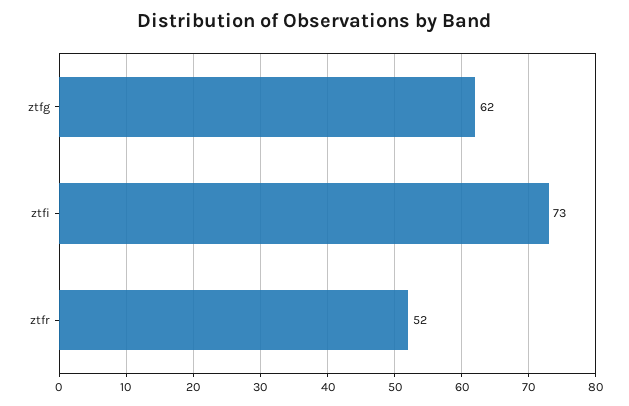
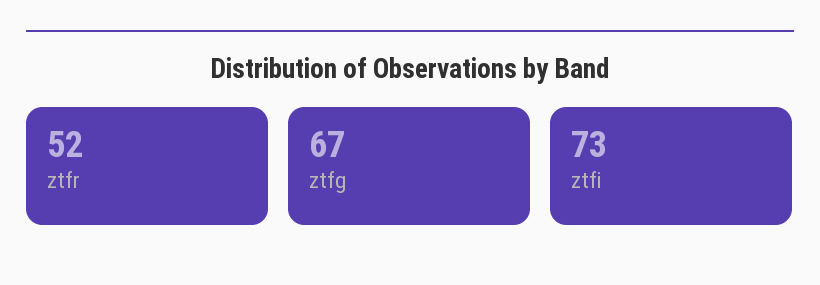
  {
-   "ztfg": 62,
+   "ztfg": 67,
    "ztfi": 73,
    "ztfr": 52
  }

